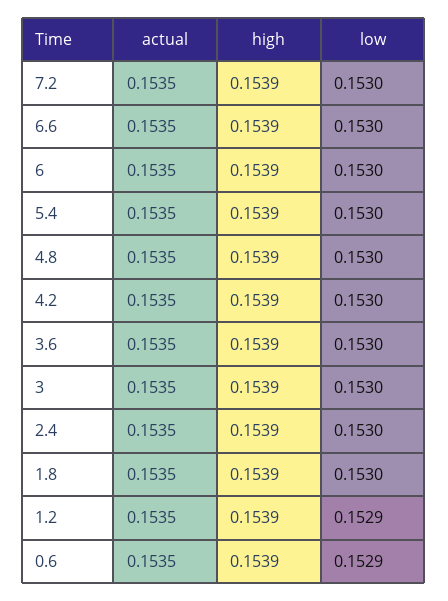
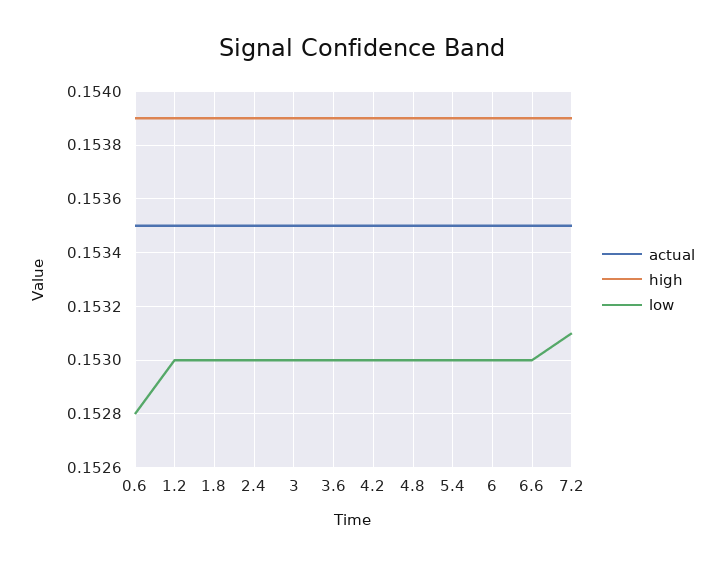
  {
    "actual": {
      "7.2": 0.1535,
      "6.6": 0.1535,
      "6": 0.1535,
      "5.4": 0.1535,
      "4.8": 0.1535,
      "4.2": 0.1535,
      "3.6": 0.1535,
      "3": 0.1535,
      "2.4": 0.1535,
      "1.8": 0.1535,
      "1.2": 0.1535,
      "0.6": 0.1535
    },
    "high": {
      "7.2": 0.1539,
      "6.6": 0.1539,
      "6": 0.1539,
      "5.4": 0.1539,
      "4.8": 0.1539,
      "4.2": 0.1539,
      "3.6": 0.1539,
      "3": 0.1539,
      "2.4": 0.1539,
      "1.8": 0.1539,
      "1.2": 0.1539,
      "0.6": 0.1539
    },
    "low": {
-     "7.2": 0.153,
+     "7.2": 0.1531,
      "6.6": 0.153,
      "6": 0.153,
      "5.4": 0.153,
      "4.8": 0.153,
      "4.2": 0.153,
      "3.6": 0.153,
      "3": 0.153,
      "2.4": 0.153,
      "1.8": 0.153,
-     "1.2": 0.1529,
+     "1.2": 0.153,
-     "0.6": 0.1529
+     "0.6": 0.1528
    }
  }

